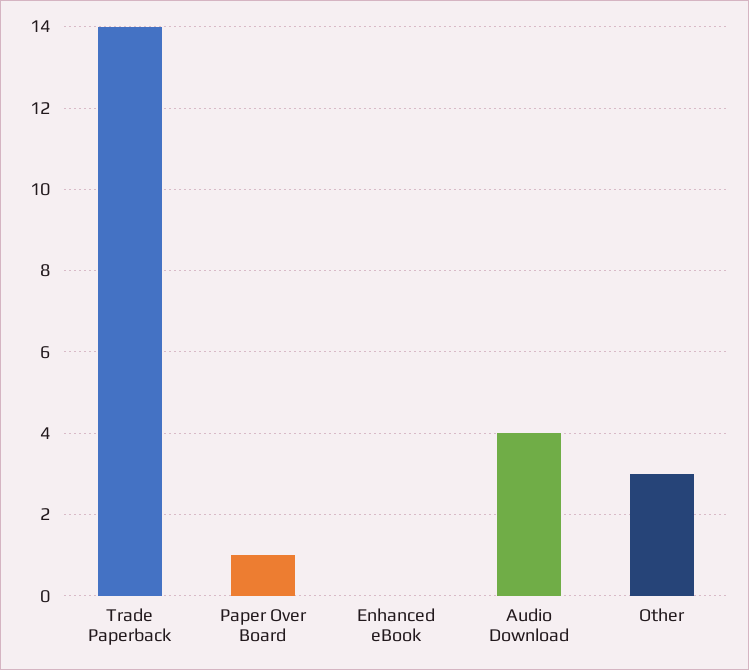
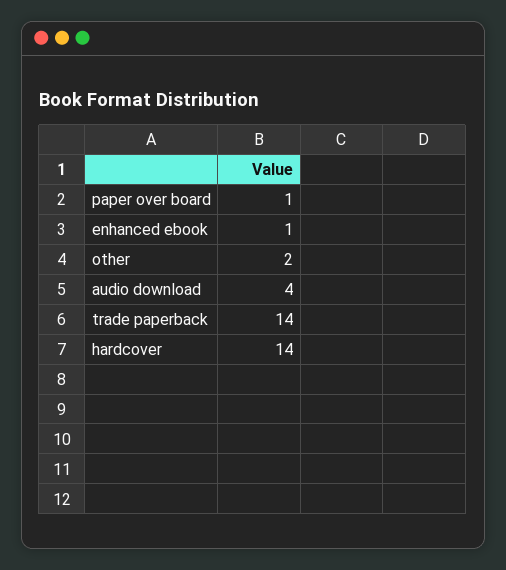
  {
    "Trade Paperback": 14,
    "Paper Over Board": 1,
-   "Enhanced eBook": 0,
+   "Enhanced eBook": 1,
    "Audio Download": 4,
-   "Other": 3
+   "Other": 2,
+   "hardcover": 14
  }

